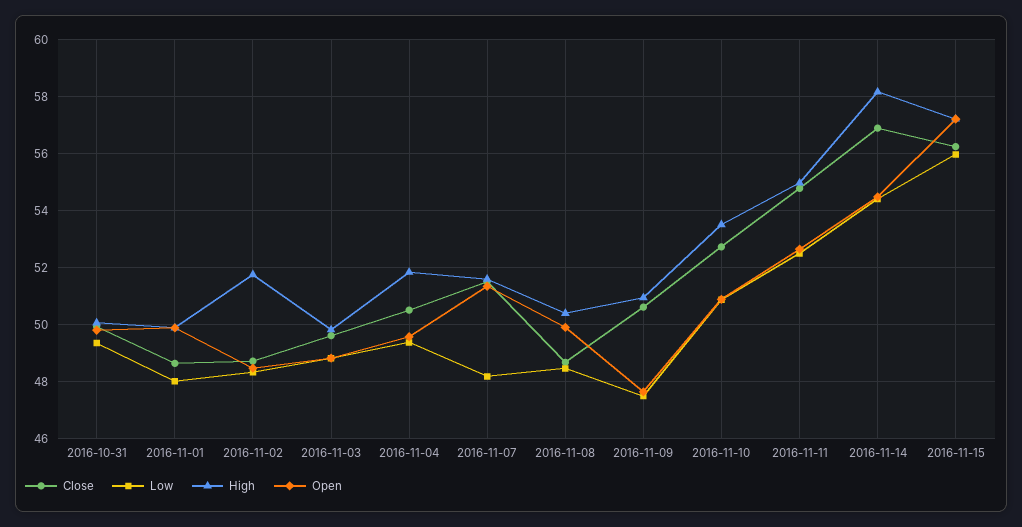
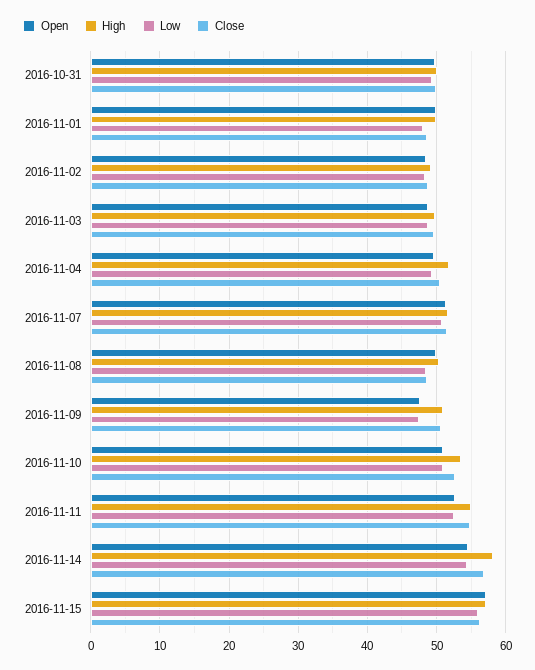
  {
    "Close": {
      "2016-10-31": 50,
      "2016-11-01": 48.75,
      "2016-11-02": 48.75,
      "2016-11-03": 49.5,
      "2016-11-04": 50.5,
      "2016-11-07": 51.5,
      "2016-11-08": 48.75,
      "2016-11-09": 50.5,
      "2016-11-10": 52.75,
      "2016-11-11": 54.75,
      "2016-11-14": 57,
      "2016-11-15": 56.25
    },
    "Low": {
      "2016-10-31": 49.25,
      "2016-11-01": 48,
      "2016-11-02": 48.25,
      "2016-11-03": 48.75,
      "2016-11-04": 49.5,
-     "2016-11-07": 48.25,
+     "2016-11-07": 51,
      "2016-11-08": 48.5,
      "2016-11-09": 47.5,
      "2016-11-10": 51,
      "2016-11-11": 52.5,
      "2016-11-14": 54.5,
      "2016-11-15": 56
    },
    "High": {
      "2016-10-31": 50,
      "2016-11-01": 50,
-     "2016-11-02": 51.75,
+     "2016-11-02": 49,
      "2016-11-03": 49.75,
      "2016-11-04": 51.75,
      "2016-11-07": 51.5,
      "2016-11-08": 50.5,
      "2016-11-09": 51,
      "2016-11-10": 53.5,
      "2016-11-11": 55,
      "2016-11-14": 58.25,
      "2016-11-15": 57.25
    },
    "Open": {
      "2016-10-31": 49.75,
      "2016-11-01": 50,
      "2016-11-02": 48.5,
      "2016-11-03": 48.75,
      "2016-11-04": 49.5,
      "2016-11-07": 51.25,
      "2016-11-08": 50,
      "2016-11-09": 47.75,
      "2016-11-10": 51,
      "2016-11-11": 52.75,
      "2016-11-14": 54.5,
      "2016-11-15": 57.25
    }
  }

